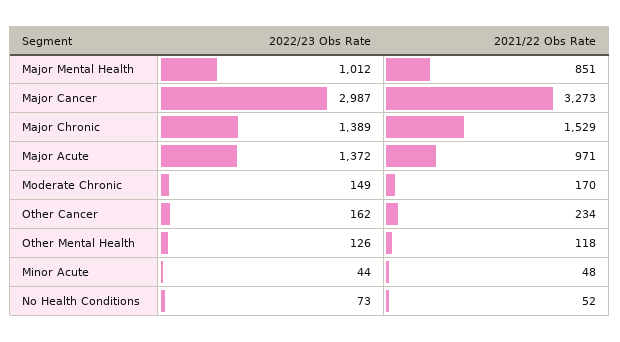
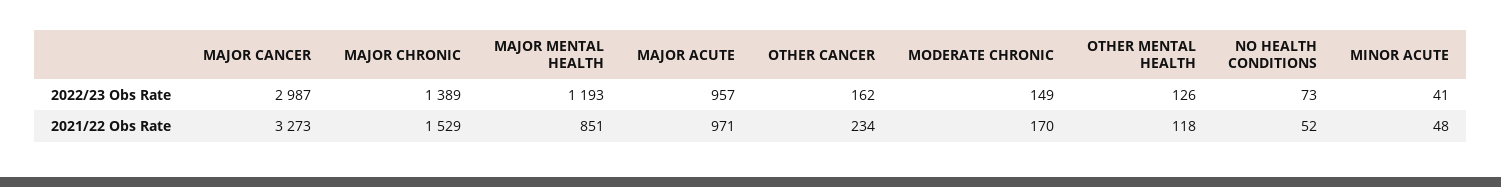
  {
    "2022/23 Obs Rate": {
-     "Major Mental Health": 1012,
+     "Major Mental Health": 1193,
      "Major Cancer": 2987,
      "Major Chronic": 1389,
-     "Major Acute": 1372,
+     "Major Acute": 957,
      "Moderate Chronic": 149,
      "Other Cancer": 162,
      "Other Mental Health": 126,
-     "Minor Acute": 44,
+     "Minor Acute": 41,
      "No Health Conditions": 73
    },
    "2021/22 Obs Rate": {
      "Major Mental Health": 851,
      "Major Cancer": 3273,
      "Major Chronic": 1529,
      "Major Acute": 971,
      "Moderate Chronic": 170,
      "Other Cancer": 234,
      "Other Mental Health": 118,
      "Minor Acute": 48,
      "No Health Conditions": 52
    }
  }

